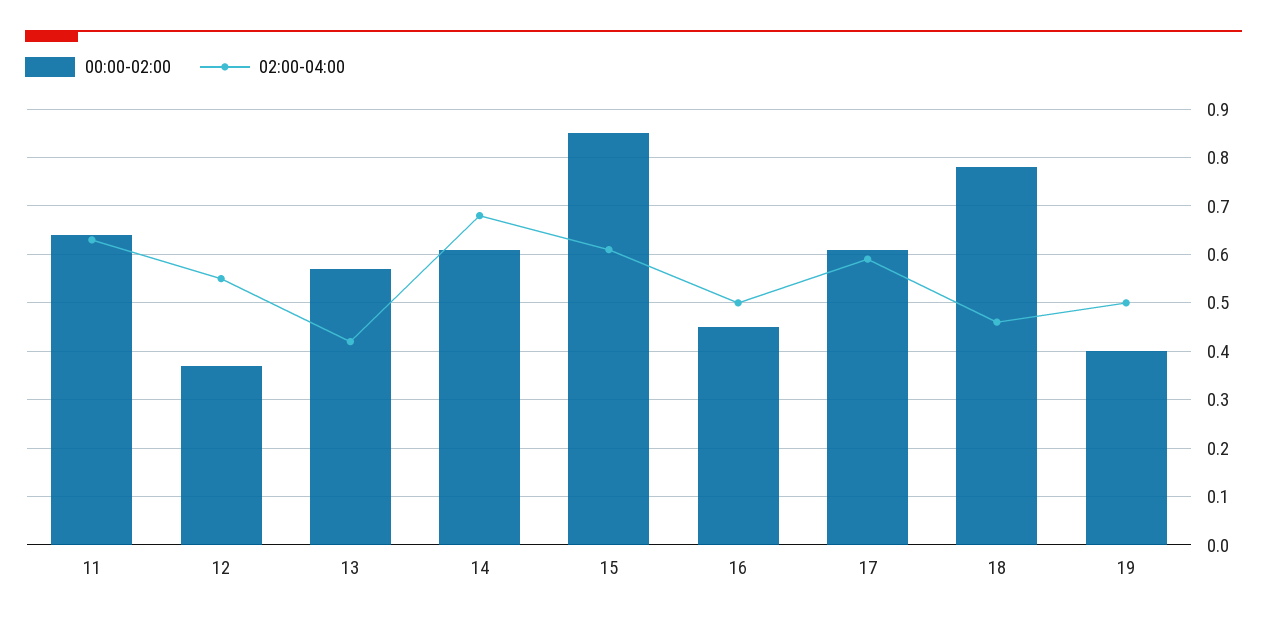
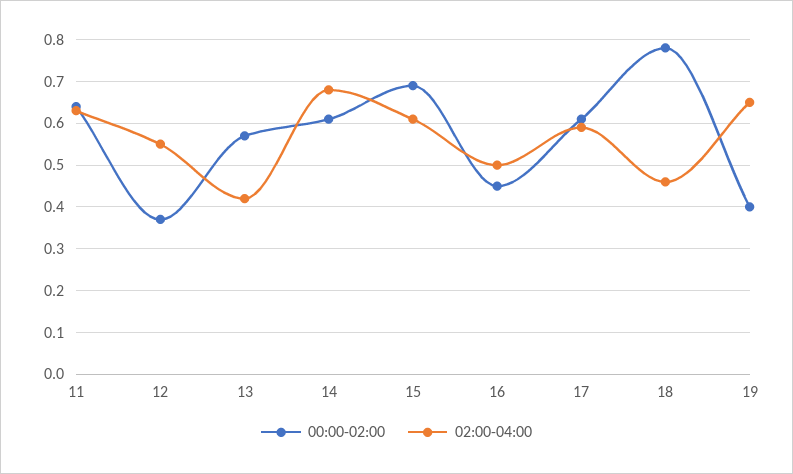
  {
    "00:00-02:00": {
      "11": 0.65,
      "12": 0.35,
      "13": 0.55,
      "14": 0.6,
-     "15": 0.85,
+     "15": 0.7,
      "16": 0.45,
      "17": 0.6,
      "18": 0.8,
      "19": 0.4
    },
    "02:00-04:00": {
      "11": 0.65,
      "12": 0.55,
      "13": 0.4,
      "14": 0.7,
      "15": 0.6,
      "16": 0.5,
      "17": 0.6,
      "18": 0.45,
-     "19": 0.5
+     "19": 0.65
    }
  }

